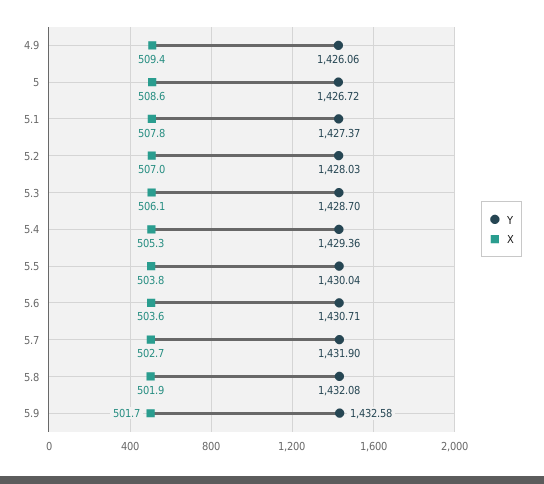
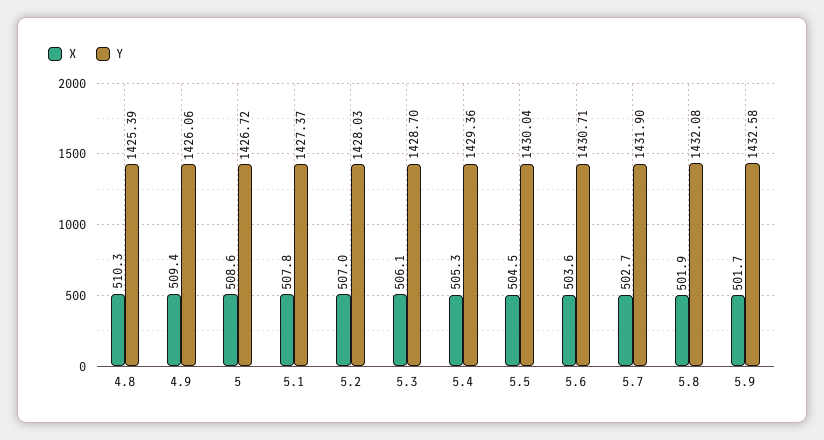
  {
    "Y": {
      "4.9": 1426.06,
      "5": 1426.72,
      "5.1": 1427.37,
      "5.2": 1428.03,
      "5.3": 1428.7,
      "5.4": 1429.36,
      "5.5": 1430.04,
      "5.6": 1430.71,
      "5.7": 1431.9,
      "5.8": 1432.08,
-     "5.9": 1432.58
+     "5.9": 1432.58,
+     "4.8": 1425.39
    },
    "X": {
      "4.9": 509.4,
      "5": 508.6,
      "5.1": 507.8,
      "5.2": 507,
      "5.3": 506.1,
      "5.4": 505.3,
-     "5.5": 503.8,
+     "5.5": 504.5,
      "5.6": 503.6,
      "5.7": 502.7,
      "5.8": 501.9,
-     "5.9": 501.7
+     "5.9": 501.7,
+     "4.8": 510.3
    }
  }

